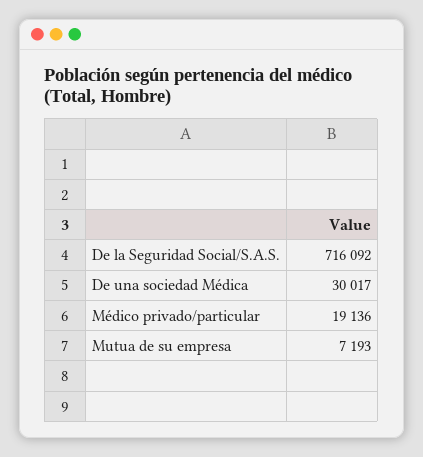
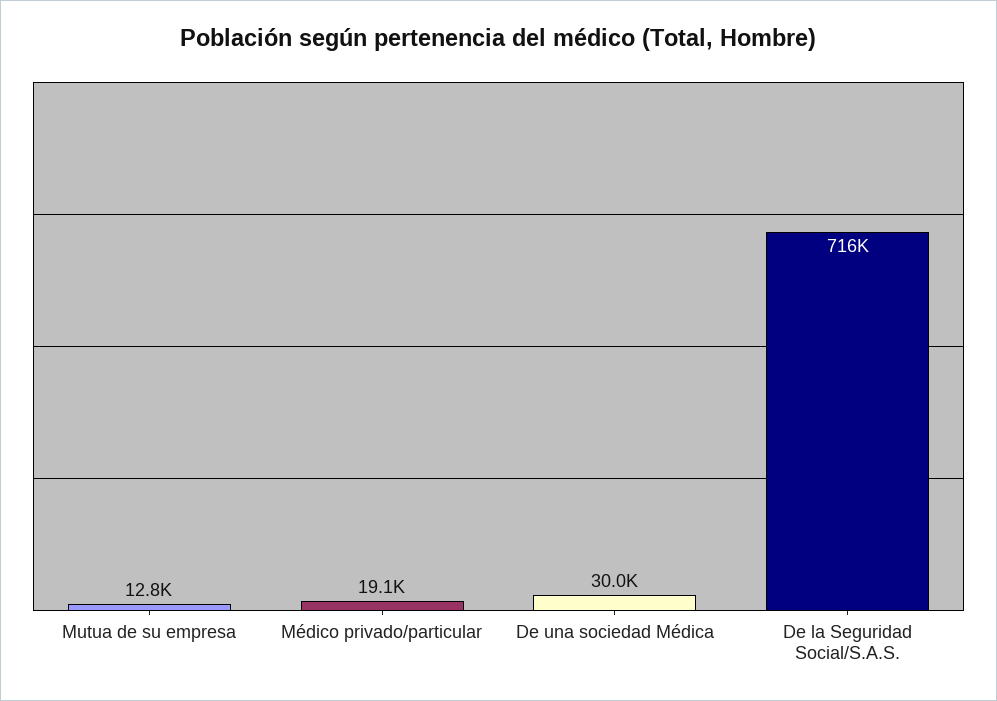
  {
    "De la Seguridad Social/S.A.S.": 716092,
    "De una sociedad Médica": 30017,
    "Médico privado/particular": 19136,
-   "Mutua de su empresa": 7193
+   "Mutua de su empresa": 12800
  }

